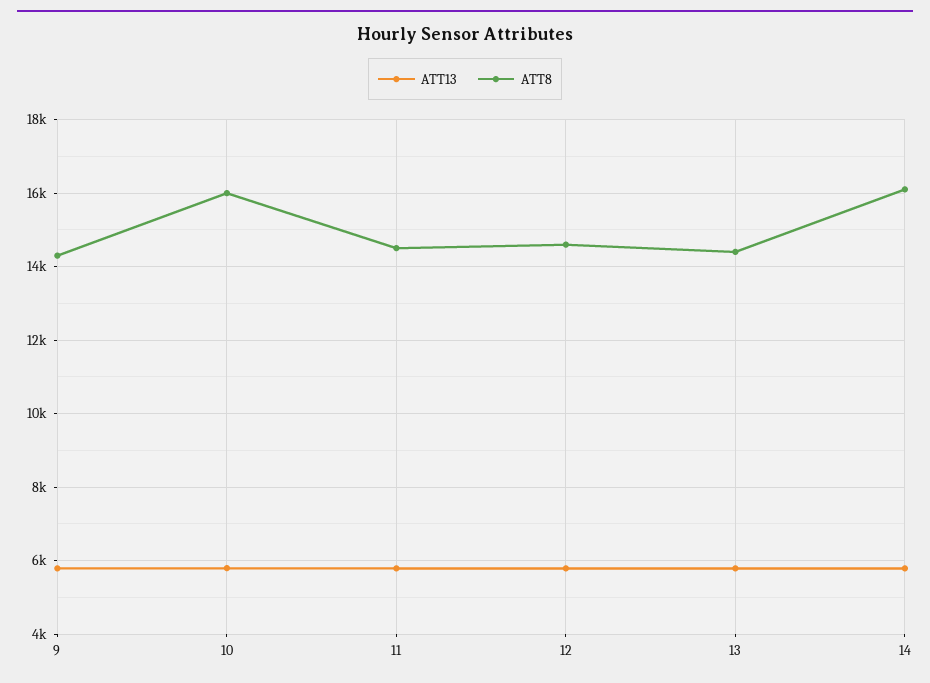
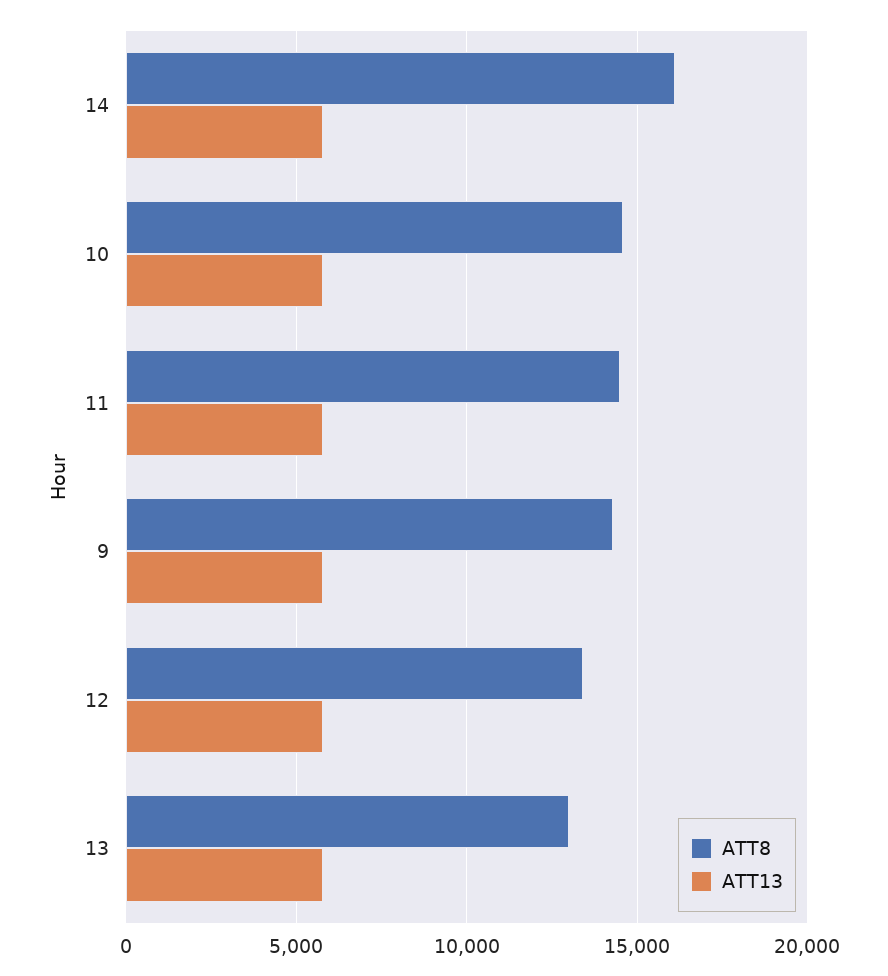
  {
    "ATT13": {
      "9": 5800,
      "10": 5800,
      "11": 5800,
      "12": 5800,
      "13": 5800,
      "14": 5800
    },
    "ATT8": {
      "9": 14400,
-     "10": 16000,
+     "10": 14500,
      "11": 14600,
-     "12": 14600,
+     "12": 13500,
-     "13": 14400,
+     "13": 13000,
      "14": 16200
    }
  }

